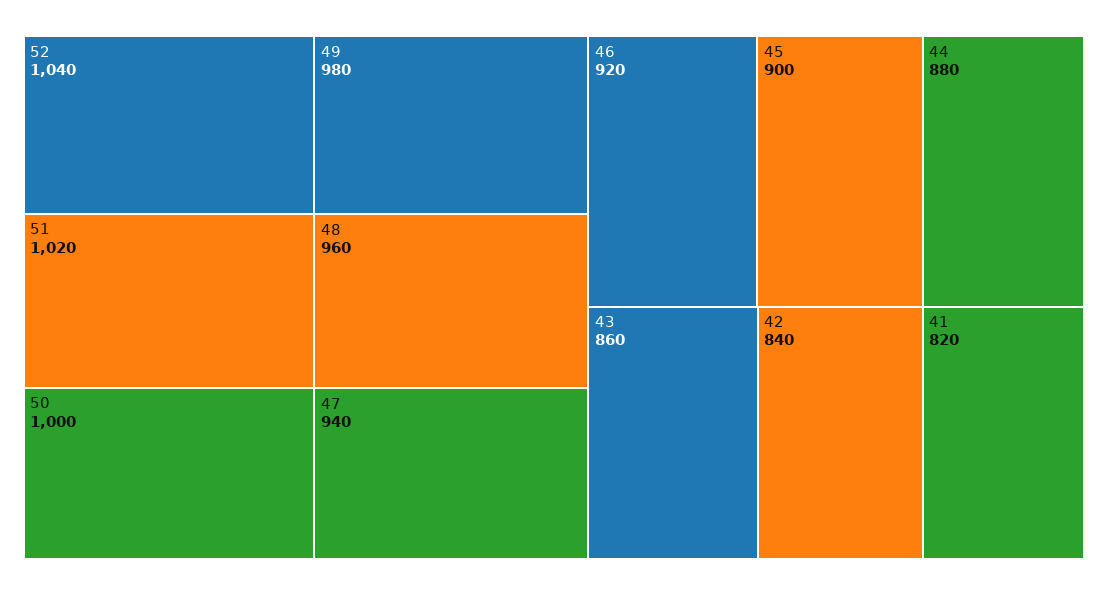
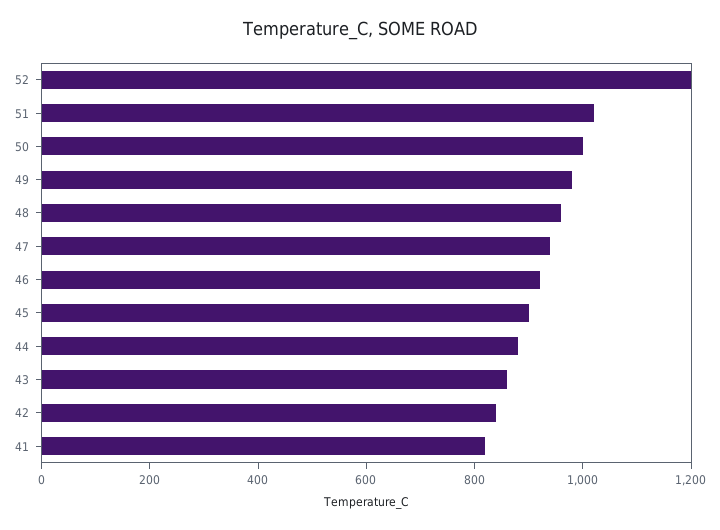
  {
-   "52": 1040,
+   "52": 1200,
    "51": 1020,
    "50": 1000,
    "49": 980,
    "48": 960,
    "47": 940,
    "46": 920,
    "45": 900,
    "44": 880,
    "43": 860,
    "42": 840,
    "41": 820
  }

